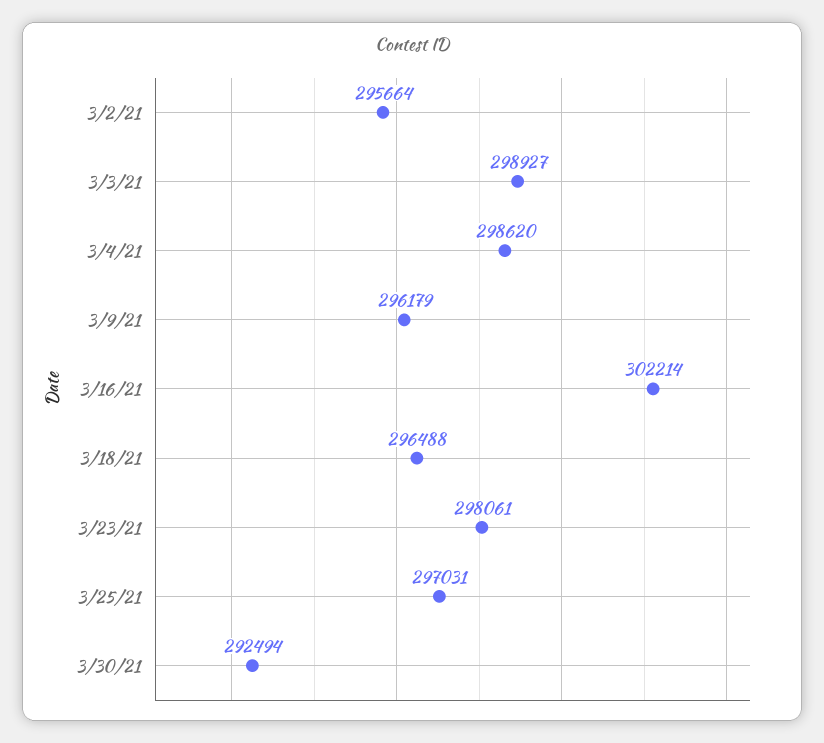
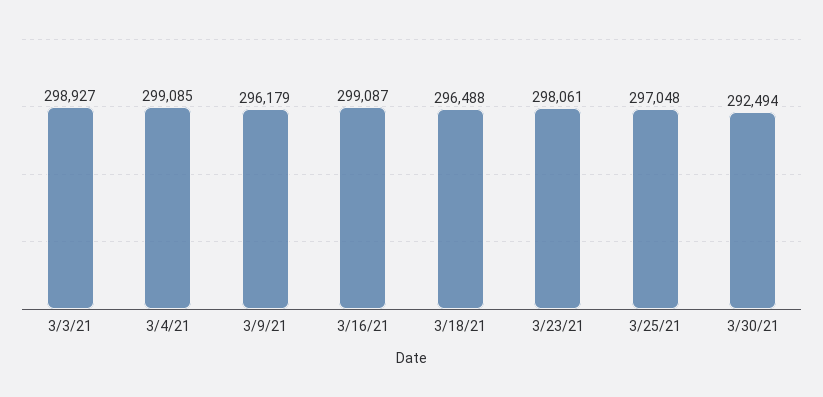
  {
-   "3/2/21": 295664,
    "3/3/21": 298927,
-   "3/4/21": 298620,
+   "3/4/21": 299085,
    "3/9/21": 296179,
-   "3/16/21": 302214,
+   "3/16/21": 299087,
    "3/18/21": 296488,
    "3/23/21": 298061,
-   "3/25/21": 297031,
+   "3/25/21": 297048,
    "3/30/21": 292494
  }

